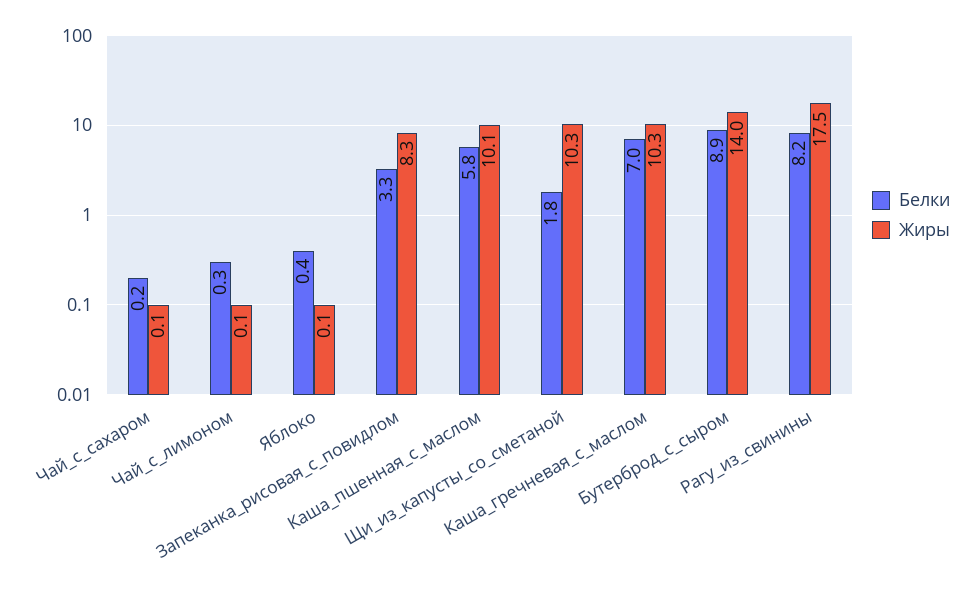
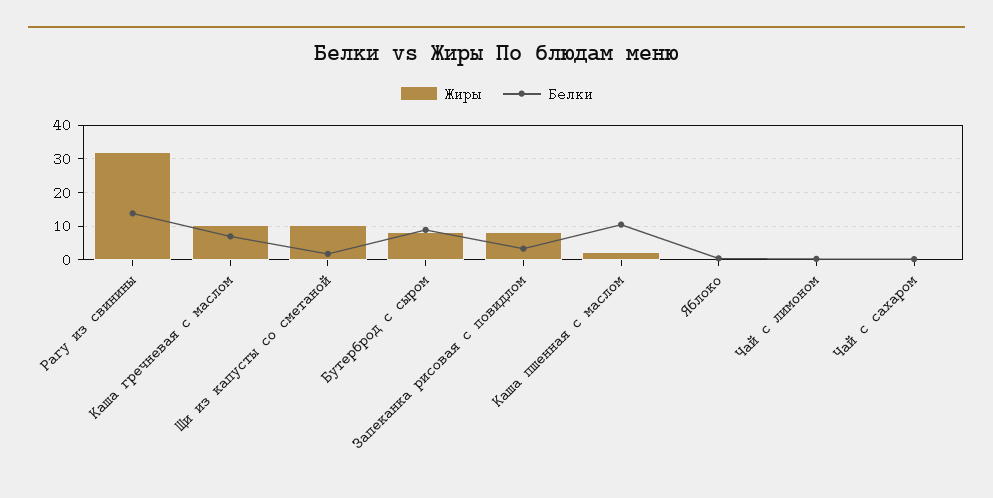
  {
    "Белки": {
      "Чай_с_сахаром": 0.2,
      "Чай_с_лимоном": 0.3,
      "Яблоко": 0.4,
      "Запеканка_рисовая_с_повидлом": 3.3,
-     "Каша_пшенная_с_маслом": 5.8,
+     "Каша_пшенная_с_маслом": 10,
      "Щи_из_капусты_со_сметаной": 1.8,
      "Каша_гречневая_с_маслом": 7,
      "Бутерброд_с_сыром": 8.9,
-     "Рагу_из_свинины": 8.2
+     "Рагу_из_свинины": 14
    },
    "Жиры": {
      "Чай_с_сахаром": 0.1,
      "Чай_с_лимоном": 0.1,
      "Яблоко": 0.1,
      "Запеканка_рисовая_с_повидлом": 8.3,
-     "Каша_пшенная_с_маслом": 10.1,
+     "Каша_пшенная_с_маслом": 2,
      "Щи_из_капусты_со_сметаной": 10.3,
      "Каша_гречневая_с_маслом": 10.3,
-     "Бутерброд_с_сыром": 14,
+     "Бутерброд_с_сыром": 8,
-     "Рагу_из_свинины": 17.5
+     "Рагу_из_свинины": 32
    }
  }

